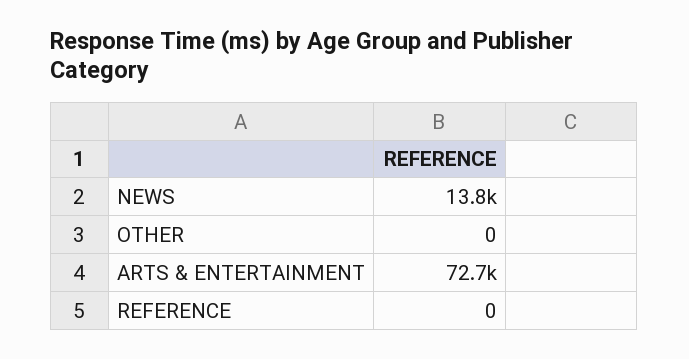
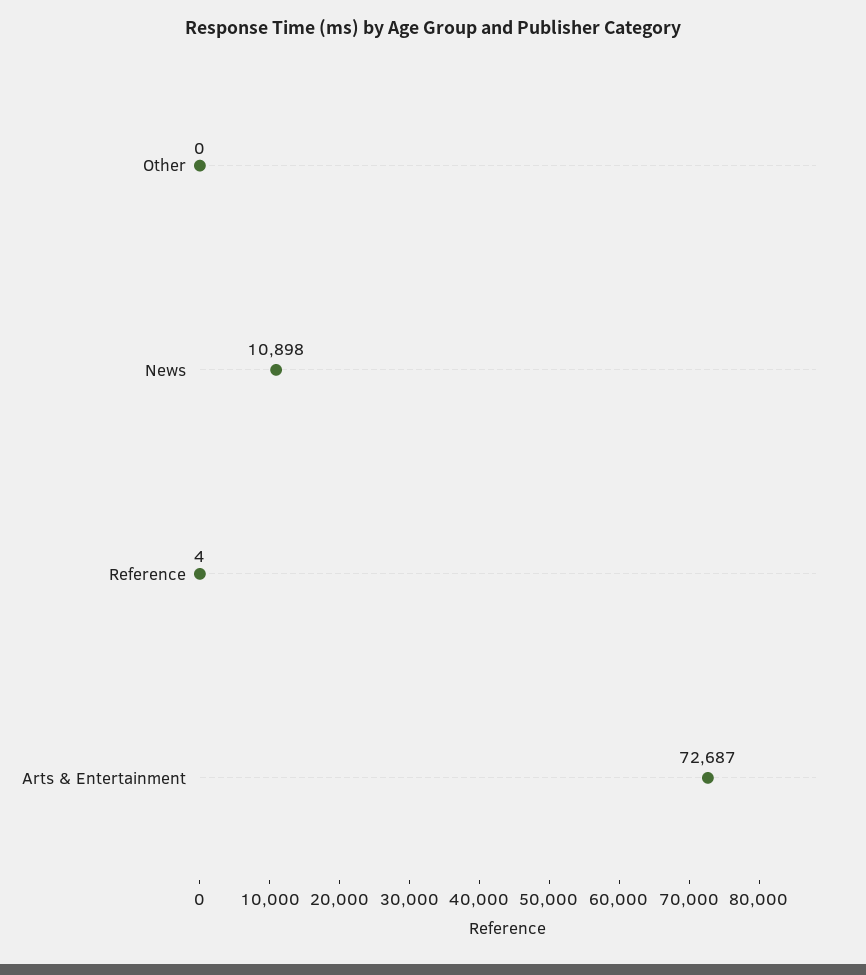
  {
-   "NEWS": 13800,
+   "NEWS": 10898,
    "OTHER": 0,
    "ARTS & ENTERTAINMENT": 72687,
-   "REFERENCE": 0
+   "REFERENCE": 4
  }

